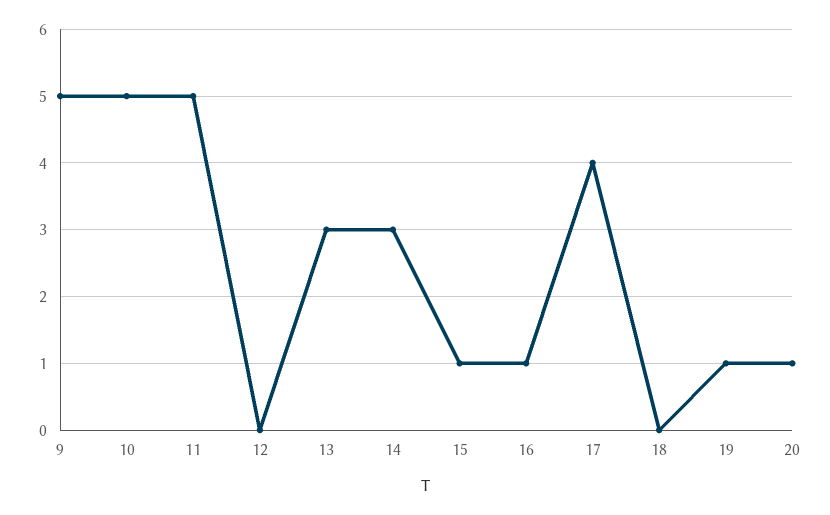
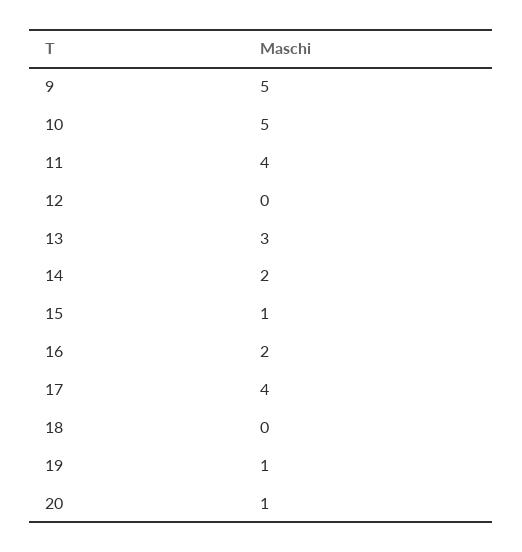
  {
    "9": 5,
    "10": 5,
-   "11": 5,
+   "11": 4,
    "12": 0,
    "13": 3,
-   "14": 3,
+   "14": 2,
    "15": 1,
-   "16": 1,
+   "16": 2,
    "17": 4,
    "18": 0,
    "19": 1,
    "20": 1
  }

